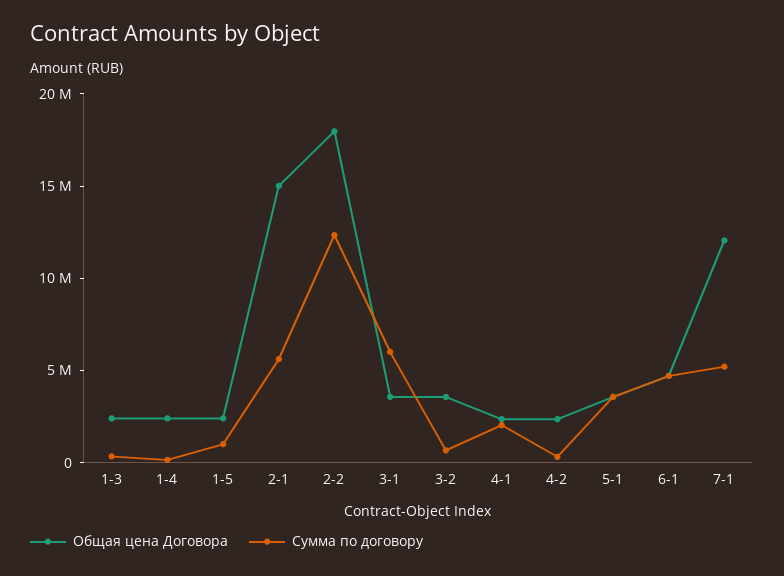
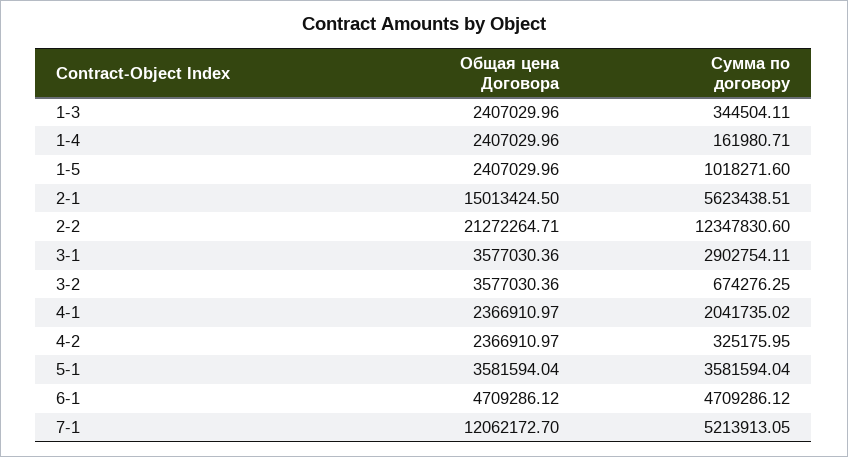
  {
    "Общая цена Договора": {
      "1-3": 2407029.96,
      "1-4": 2407029.96,
      "1-5": 2407029.96,
      "2-1": 15013424.5,
-     "2-2": 18000000,
+     "2-2": 21272264.71,
      "3-1": 3577030.36,
      "3-2": 3577030.36,
      "4-1": 2366910.97,
      "4-2": 2366910.97,
      "5-1": 3581594.04,
      "6-1": 4709286.12,
      "7-1": 12062172.7
    },
    "Сумма по договору": {
      "1-3": 344504.11,
      "1-4": 161980.71,
      "1-5": 1018271.6,
      "2-1": 5623438.51,
      "2-2": 12347830.6,
-     "3-1": 6000000,
+     "3-1": 2902754.11,
      "3-2": 674276.25,
      "4-1": 2041735.02,
      "4-2": 325175.95,
      "5-1": 3581594.04,
      "6-1": 4709286.12,
      "7-1": 5213913.05
    }
  }

